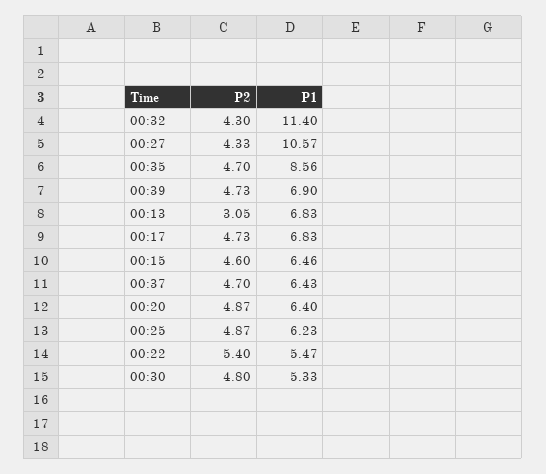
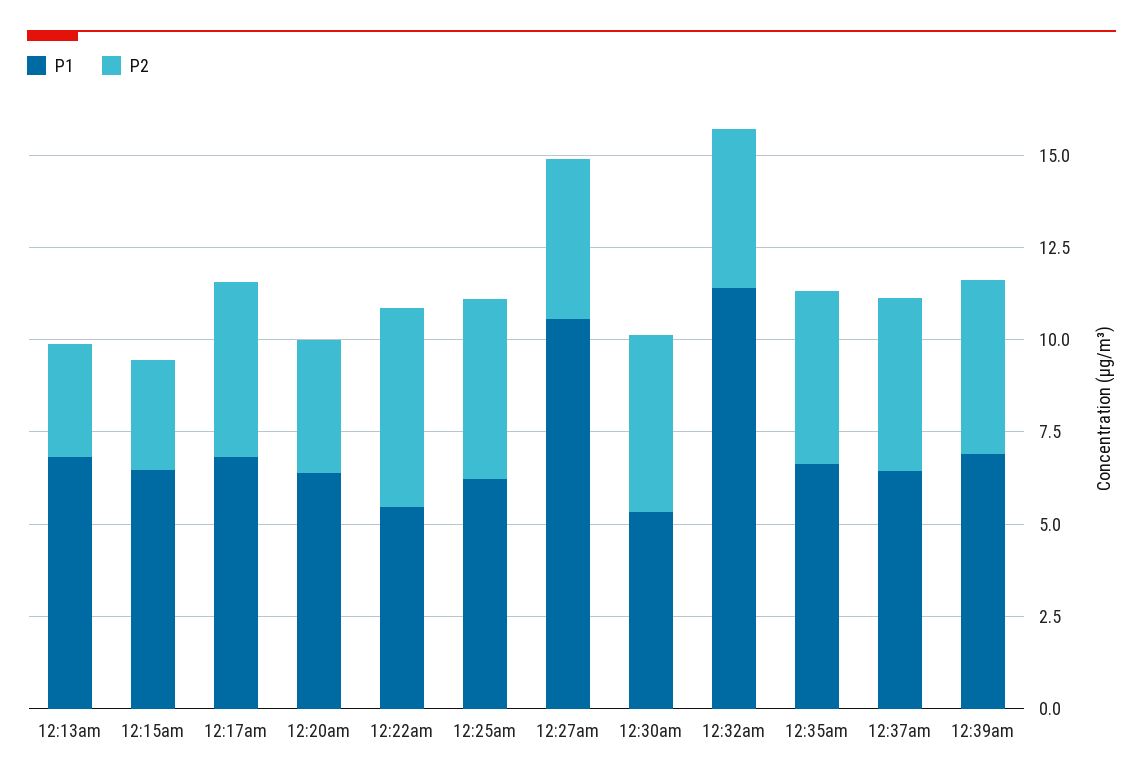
  {
    "P2": {
      "00:32": 4.3,
      "00:27": 4.33,
      "00:35": 4.7,
      "00:39": 4.73,
      "00:13": 3.05,
      "00:17": 4.73,
-     "00:15": 4.6,
+     "00:15": 3,
      "00:37": 4.7,
-     "00:20": 4.87,
+     "00:20": 3.5,
      "00:25": 4.87,
      "00:22": 5.4,
      "00:30": 4.8
    },
    "P1": {
      "00:32": 11.4,
      "00:27": 10.57,
-     "00:35": 8.56,
+     "00:35": 6.5,
      "00:39": 6.9,
      "00:13": 6.83,
      "00:17": 6.83,
      "00:15": 6.46,
      "00:37": 6.43,
      "00:20": 6.4,
      "00:25": 6.23,
      "00:22": 5.47,
      "00:30": 5.33
    }
  }

